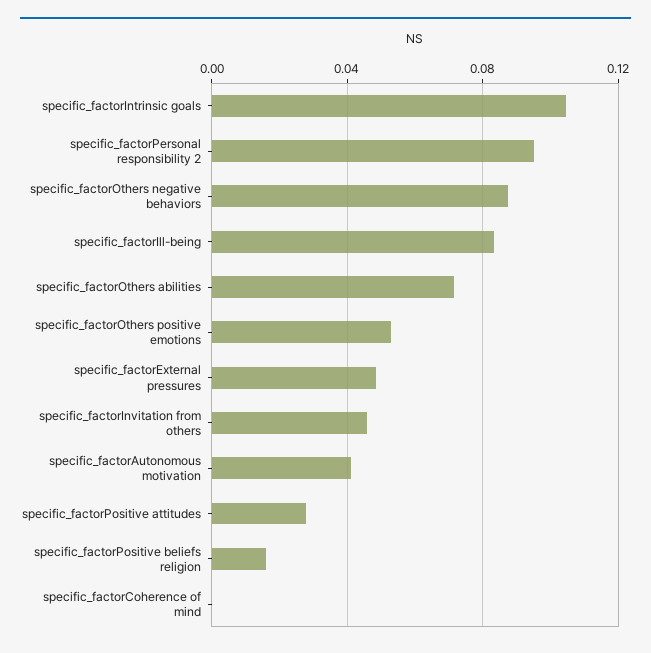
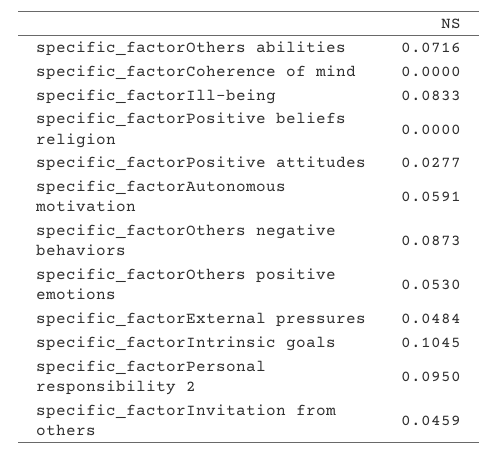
  {
    "specific_factorIntrinsic goals": 0.1045,
    "specific_factorPersonal responsibility 2": 0.095,
    "specific_factorOthers negative behaviors": 0.0873,
    "specific_factorIll-being": 0.0833,
    "specific_factorOthers abilities": 0.0716,
    "specific_factorOthers positive emotions": 0.053,
    "specific_factorExternal pressures": 0.0484,
    "specific_factorInvitation from others": 0.0459,
-   "specific_factorAutonomous motivation": 0.04,
+   "specific_factorAutonomous motivation": 0.0591,
    "specific_factorPositive attitudes": 0.0277,
-   "specific_factorPositive beliefs religion": 0.015,
+   "specific_factorPositive beliefs religion": 0,
    "specific_factorCoherence of mind": 0
  }

